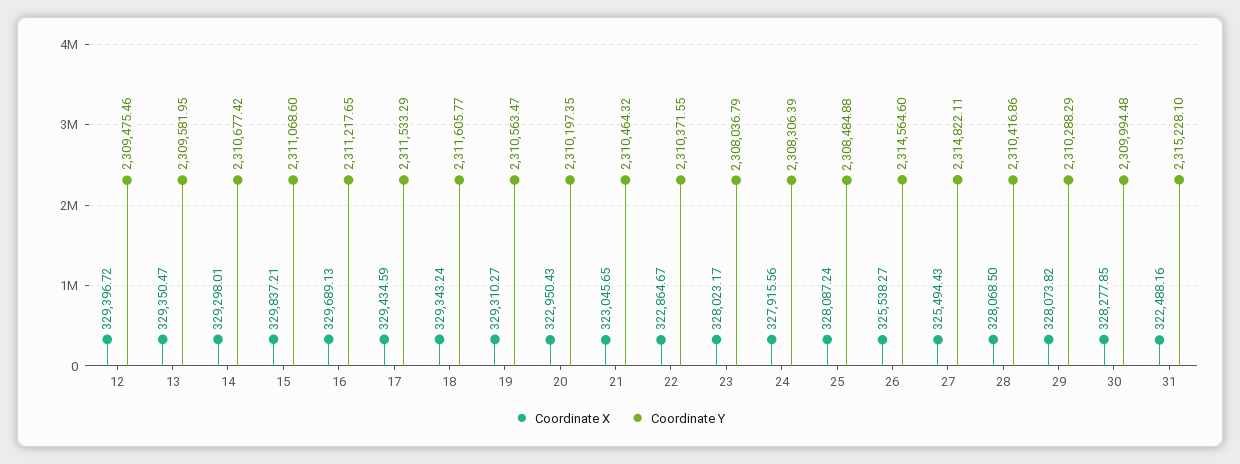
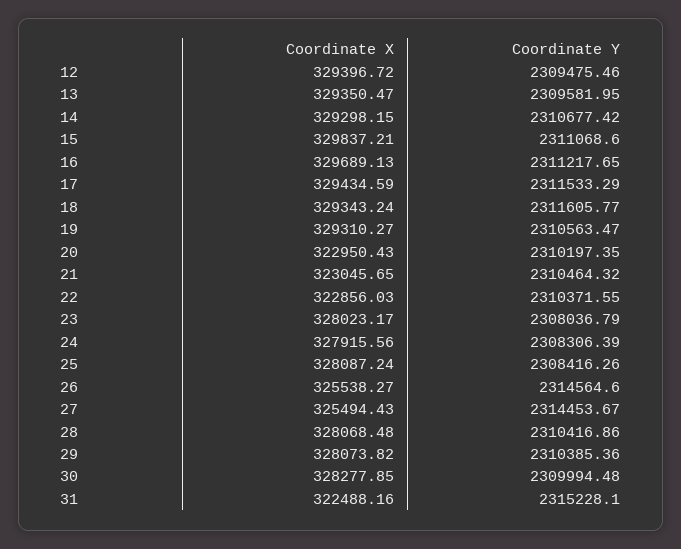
  {
    "Coordinate X": {
      "12": 329396.72,
      "13": 329350.47,
-     "14": 329298.01,
+     "14": 329298.15,
      "15": 329837.21,
      "16": 329689.13,
      "17": 329434.59,
      "18": 329343.24,
      "19": 329310.27,
      "20": 322950.43,
      "21": 323045.65,
-     "22": 322864.67,
+     "22": 322856.03,
      "23": 328023.17,
      "24": 327915.56,
      "25": 328087.24,
      "26": 325538.27,
      "27": 325494.43,
-     "28": 328068.5,
+     "28": 328068.48,
      "29": 328073.82,
      "30": 328277.85,
      "31": 322488.16
    },
    "Coordinate Y": {
      "12": 2309475.46,
      "13": 2309581.95,
      "14": 2310677.42,
      "15": 2311068.6,
      "16": 2311217.65,
      "17": 2311533.29,
      "18": 2311605.77,
      "19": 2310563.47,
      "20": 2310197.35,
      "21": 2310464.32,
      "22": 2310371.55,
      "23": 2308036.79,
      "24": 2308306.39,
-     "25": 2308484.88,
+     "25": 2308416.26,
      "26": 2314564.6,
-     "27": 2314822.11,
+     "27": 2314453.67,
      "28": 2310416.86,
-     "29": 2310288.29,
+     "29": 2310385.36,
      "30": 2309994.48,
      "31": 2315228.1
    }
  }

